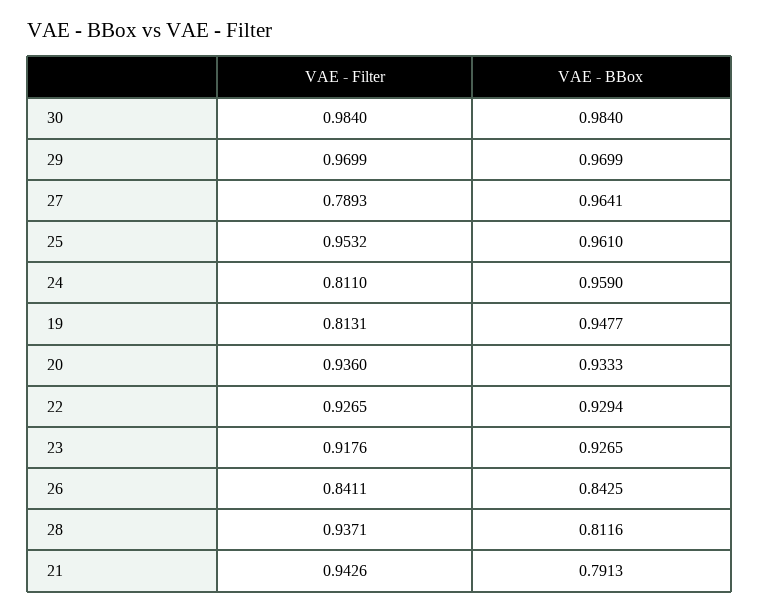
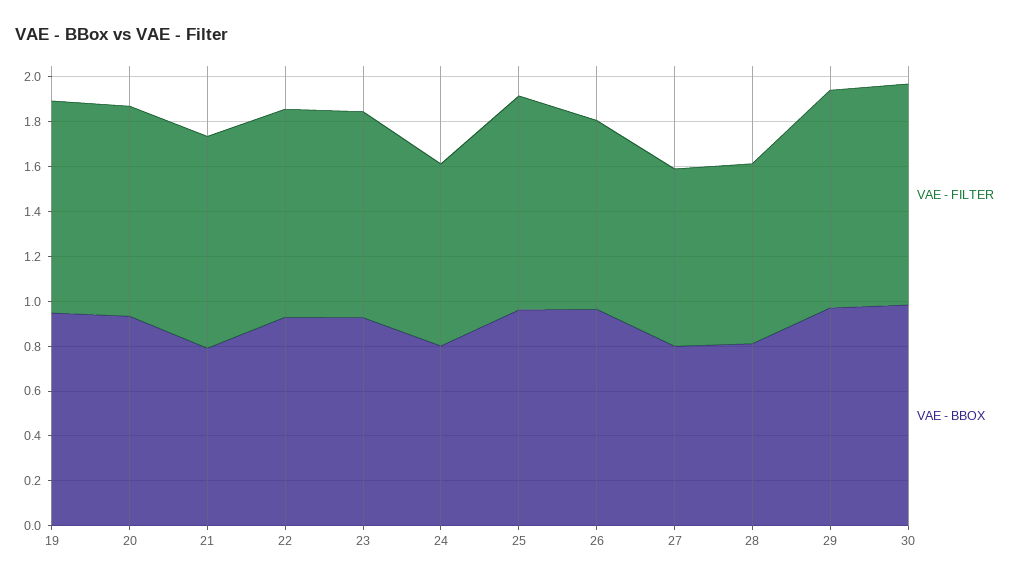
  {
    "VAE - Filter": {
      "30": 0.984,
      "29": 0.9699,
      "27": 0.7893,
      "25": 0.9532,
      "24": 0.811,
-     "19": 0.8131,
+     "19": 0.95,
      "20": 0.936,
      "22": 0.9265,
      "23": 0.9176,
      "26": 0.8411,
-     "28": 0.9371,
+     "28": 0.8,
      "21": 0.9426
    },
    "VAE - BBox": {
      "30": 0.984,
      "29": 0.9699,
-     "27": 0.9641,
+     "27": 0.8,
      "25": 0.961,
-     "24": 0.959,
+     "24": 0.8,
      "19": 0.9477,
      "20": 0.9333,
      "22": 0.9294,
      "23": 0.9265,
-     "26": 0.8425,
+     "26": 0.95,
      "28": 0.8116,
      "21": 0.7913
    }
  }

